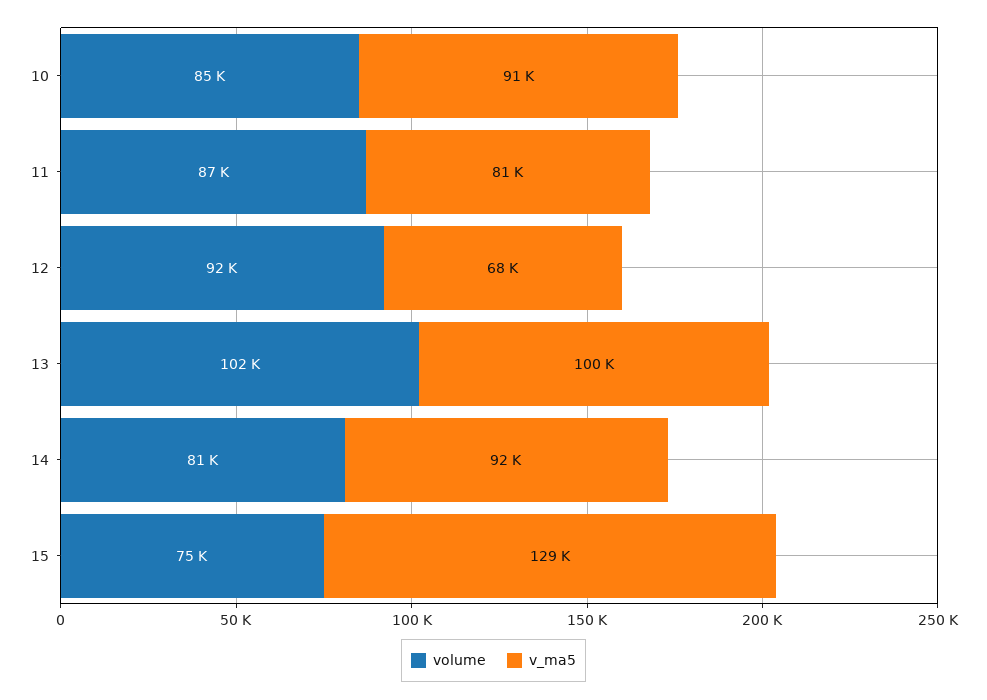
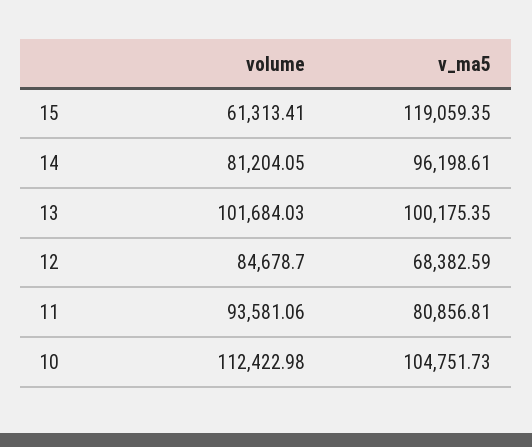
  {
    "volume": {
-     "10": 85000,
+     "10": 112422.98,
-     "11": 87000,
+     "11": 93581.06,
-     "12": 92000,
+     "12": 84678.7,
      "13": 101684.03,
      "14": 81204.05,
-     "15": 75000
+     "15": 61313.41
    },
    "v_ma5": {
-     "10": 91000,
+     "10": 104751.73,
      "11": 80856.81,
      "12": 68382.59,
      "13": 100175.35,
-     "14": 92000,
+     "14": 96198.61,
-     "15": 129000
+     "15": 119059.35
    }
  }

